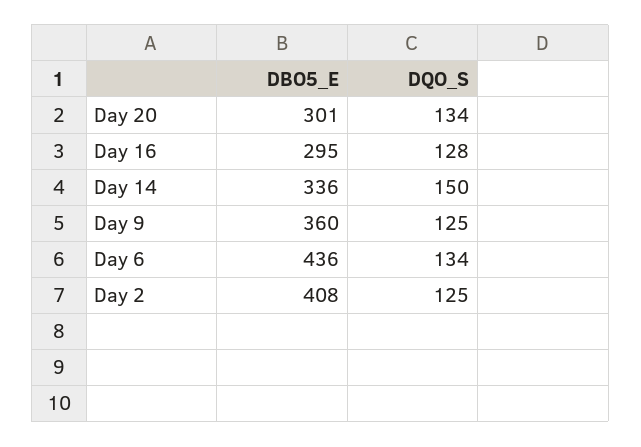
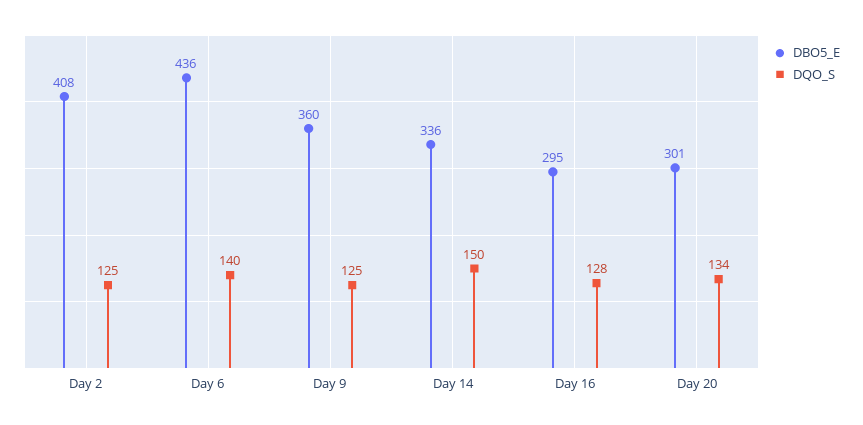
  {
    "DBO5_E": {
      "Day 20": 301,
      "Day 16": 295,
      "Day 14": 336,
      "Day 9": 360,
      "Day 6": 436,
      "Day 2": 408
    },
    "DQO_S": {
      "Day 20": 134,
      "Day 16": 128,
      "Day 14": 150,
      "Day 9": 125,
-     "Day 6": 134,
+     "Day 6": 140,
      "Day 2": 125
    }
  }

